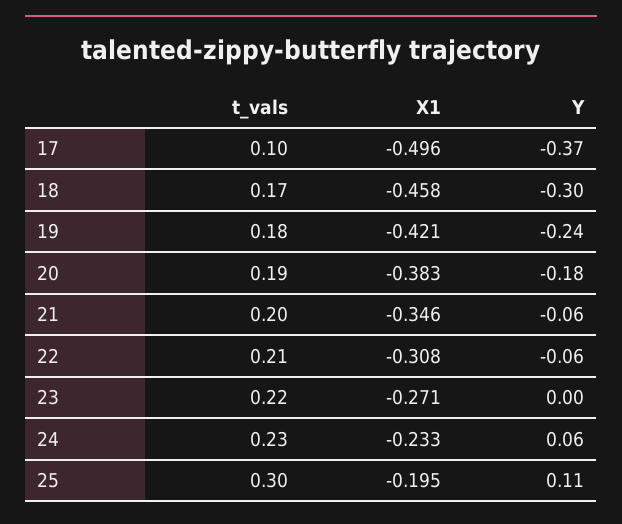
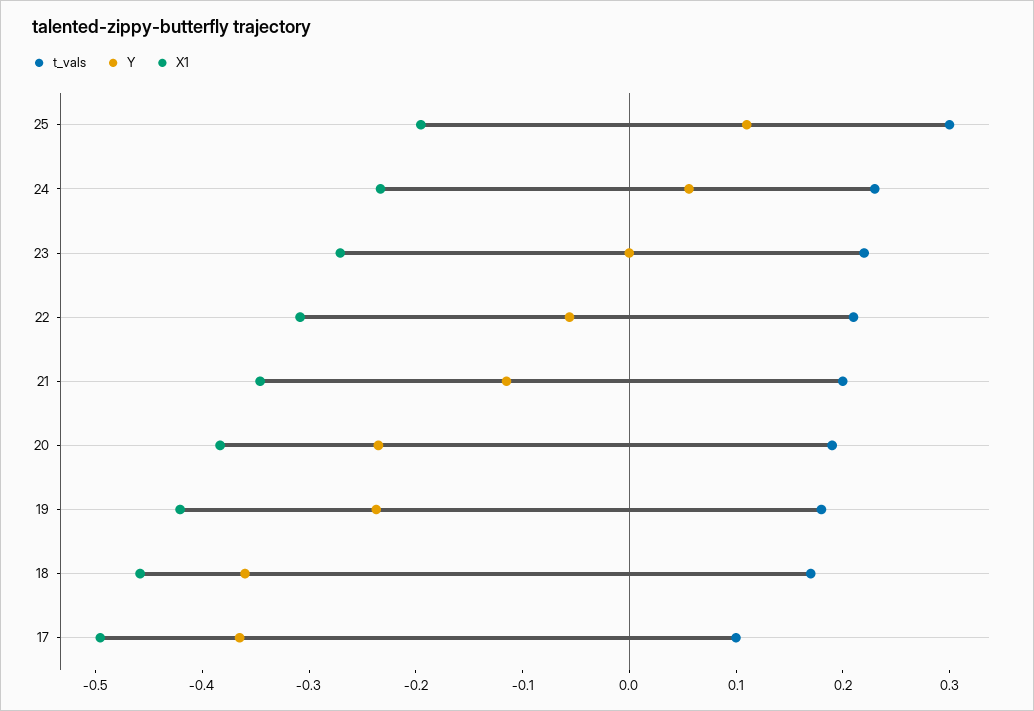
  {
    "t_vals": {
      "17": 0.1,
      "18": 0.17,
      "19": 0.18,
      "20": 0.19,
      "21": 0.2,
      "22": 0.21,
      "23": 0.22,
      "24": 0.23,
      "25": 0.3
    },
    "X1": {
      "17": -0.496,
      "18": -0.458,
      "19": -0.421,
      "20": -0.383,
      "21": -0.346,
      "22": -0.308,
      "23": -0.271,
      "24": -0.233,
      "25": -0.195
    },
    "Y": {
      "17": -0.37,
-     "18": -0.3,
+     "18": -0.36,
      "19": -0.24,
-     "20": -0.18,
+     "20": -0.24,
-     "21": -0.06,
+     "21": -0.12,
      "22": -0.06,
      "23": 0,
      "24": 0.06,
      "25": 0.11
    }
  }

